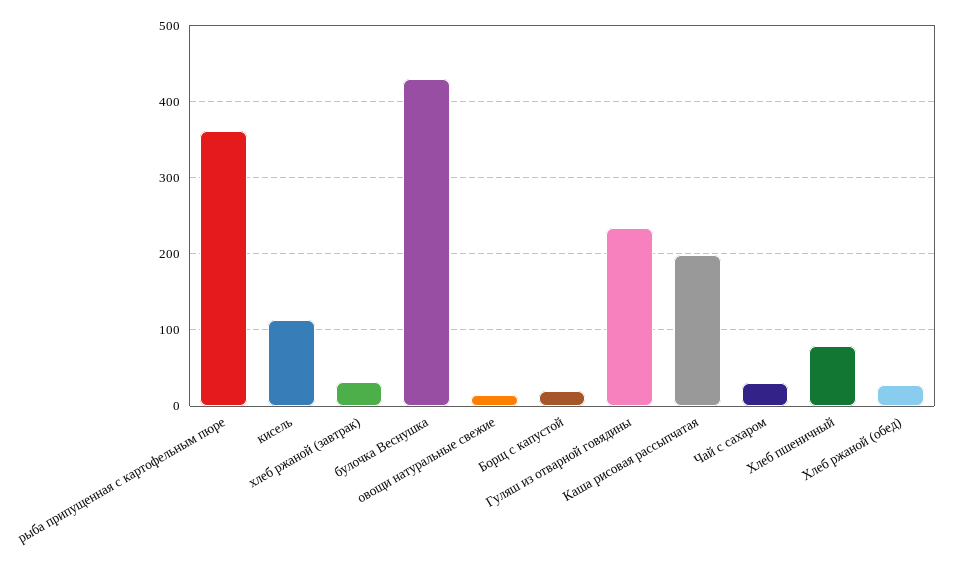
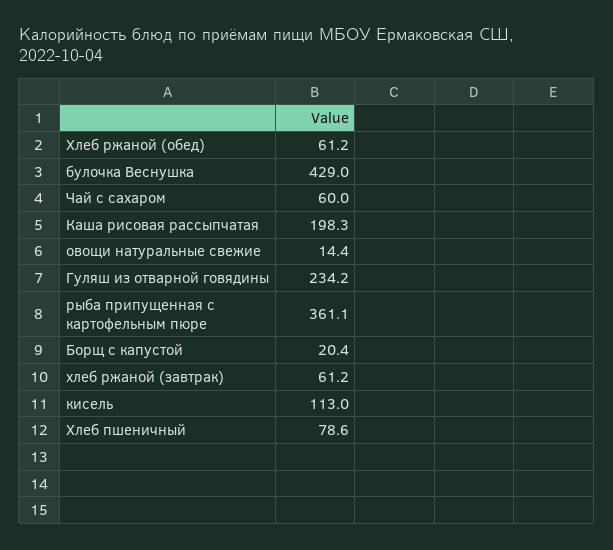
  {
    "рыба припущенная с картофельным пюре": 361.1,
    "кисель": 113,
-   "хлеб ржаной (завтрак)": 30,
+   "хлеб ржаной (завтрак)": 61.2,
    "булочка Веснушка": 429,
    "овощи натуральные свежие": 14.4,
    "Борщ с капустой": 20.4,
    "Гуляш из отварной говядины": 234.2,
    "Каша рисовая рассыпчатая": 198.3,
-   "Чай с сахаром": 30,
+   "Чай с сахаром": 60,
    "Хлеб пшеничный": 78.6,
-   "Хлеб ржаной (обед)": 30
+   "Хлеб ржаной (обед)": 61.2
  }

